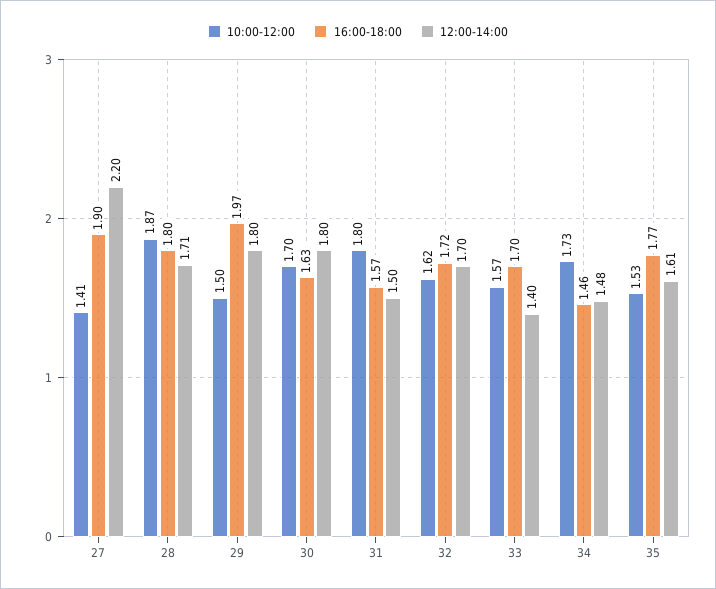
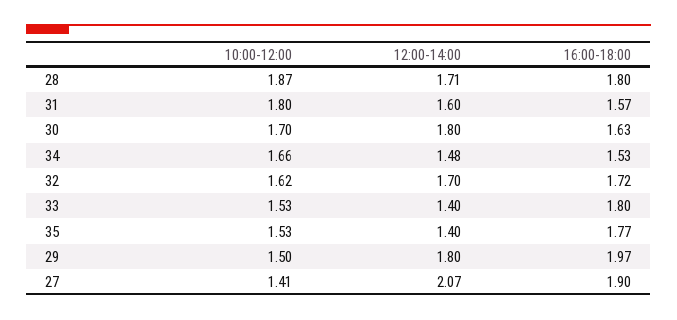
  {
    "10:00-12:00": {
      "27": 1.41,
      "28": 1.87,
      "29": 1.5,
      "30": 1.7,
      "31": 1.8,
      "32": 1.62,
-     "33": 1.57,
+     "33": 1.53,
-     "34": 1.73,
+     "34": 1.66,
      "35": 1.53
    },
    "16:00-18:00": {
      "27": 1.9,
      "28": 1.8,
      "29": 1.97,
      "30": 1.63,
      "31": 1.57,
      "32": 1.72,
-     "33": 1.7,
+     "33": 1.8,
-     "34": 1.46,
+     "34": 1.53,
      "35": 1.77
    },
    "12:00-14:00": {
-     "27": 2.2,
+     "27": 2.07,
      "28": 1.71,
      "29": 1.8,
      "30": 1.8,
-     "31": 1.5,
+     "31": 1.6,
      "32": 1.7,
      "33": 1.4,
      "34": 1.48,
-     "35": 1.61
+     "35": 1.4
    }
  }

